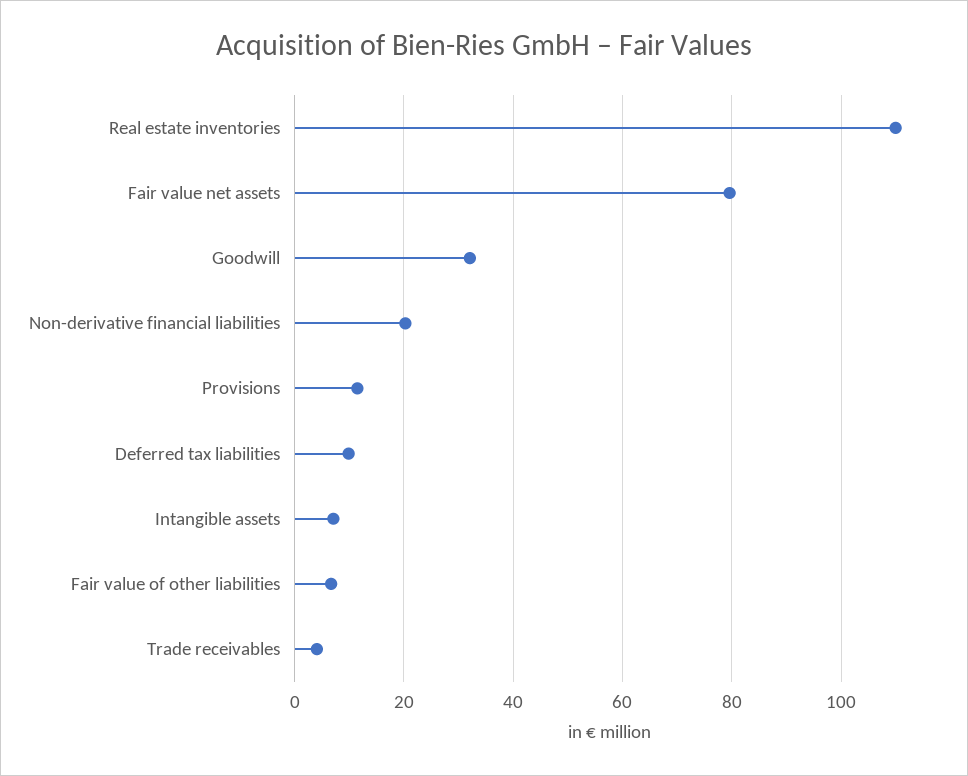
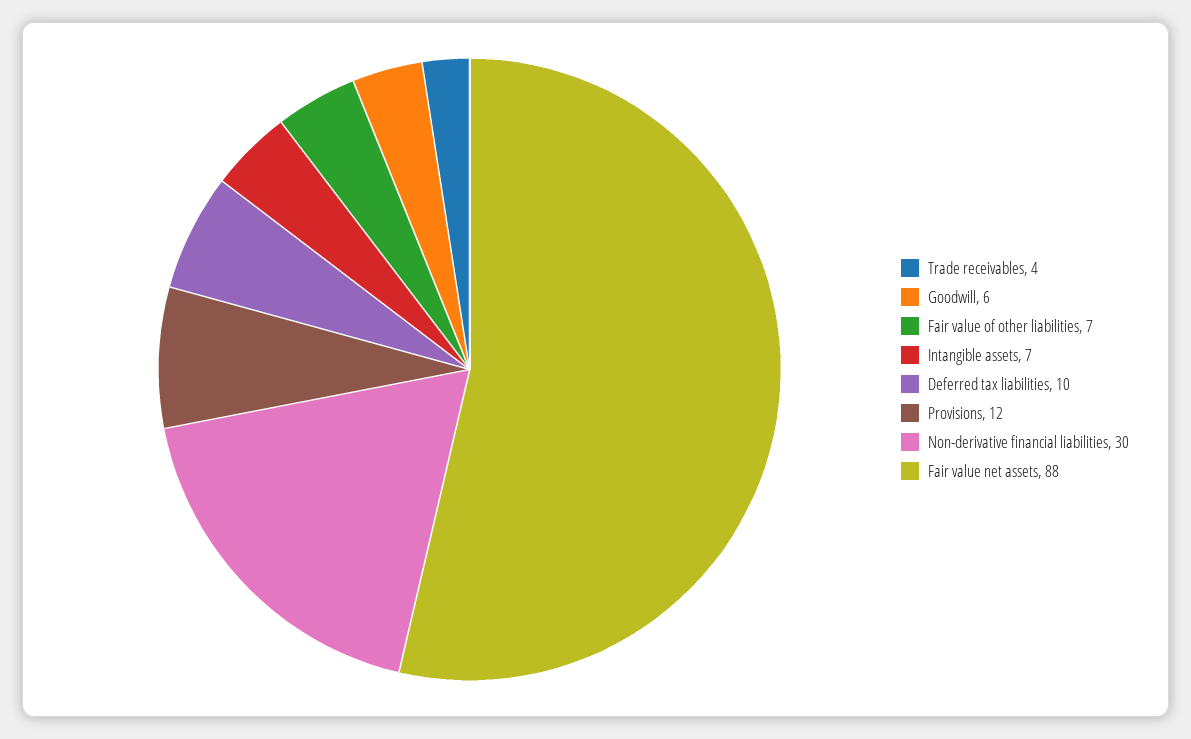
  {
-   "Real estate inventories": 110,
-   "Fair value net assets": 80,
+   "Fair value net assets": 88,
-   "Goodwill": 32,
+   "Goodwill": 6,
-   "Non-derivative financial liabilities": 20,
+   "Non-derivative financial liabilities": 30,
    "Provisions": 12,
    "Deferred tax liabilities": 10,
    "Intangible assets": 7,
    "Fair value of other liabilities": 7,
    "Trade receivables": 4
  }

